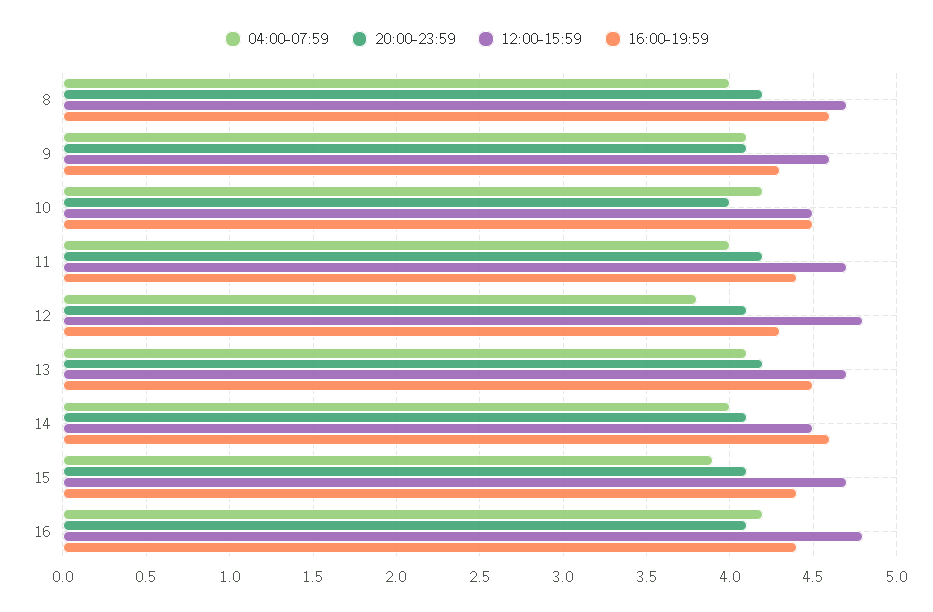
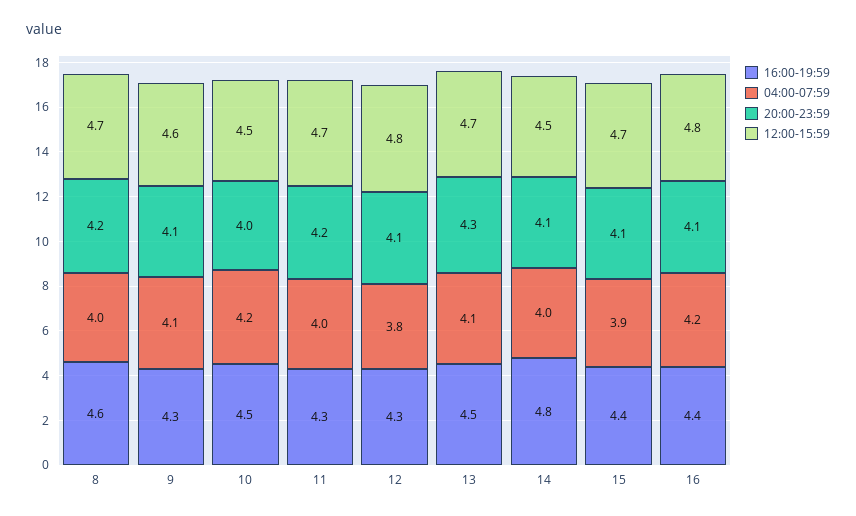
  {
    "04:00-07:59": {
      "8": 4,
      "9": 4.1,
      "10": 4.2,
      "11": 4,
      "12": 3.8,
      "13": 4.1,
      "14": 4,
      "15": 3.9,
      "16": 4.2
    },
    "20:00-23:59": {
      "8": 4.2,
      "9": 4.1,
      "10": 4,
      "11": 4.2,
      "12": 4.1,
-     "13": 4.2,
+     "13": 4.3,
      "14": 4.1,
      "15": 4.1,
      "16": 4.1
    },
    "12:00-15:59": {
      "8": 4.7,
      "9": 4.6,
      "10": 4.5,
      "11": 4.7,
      "12": 4.8,
      "13": 4.7,
      "14": 4.5,
      "15": 4.7,
      "16": 4.8
    },
    "16:00-19:59": {
      "8": 4.6,
      "9": 4.3,
      "10": 4.5,
-     "11": 4.4,
+     "11": 4.3,
      "12": 4.3,
      "13": 4.5,
-     "14": 4.6,
+     "14": 4.8,
      "15": 4.4,
      "16": 4.4
    }
  }

